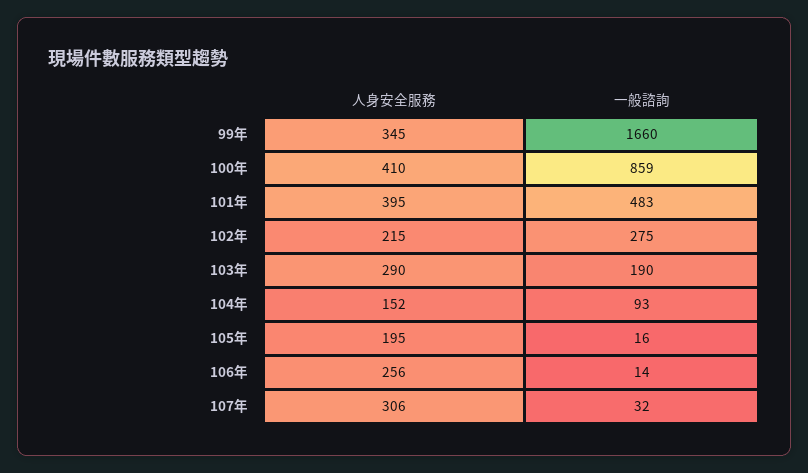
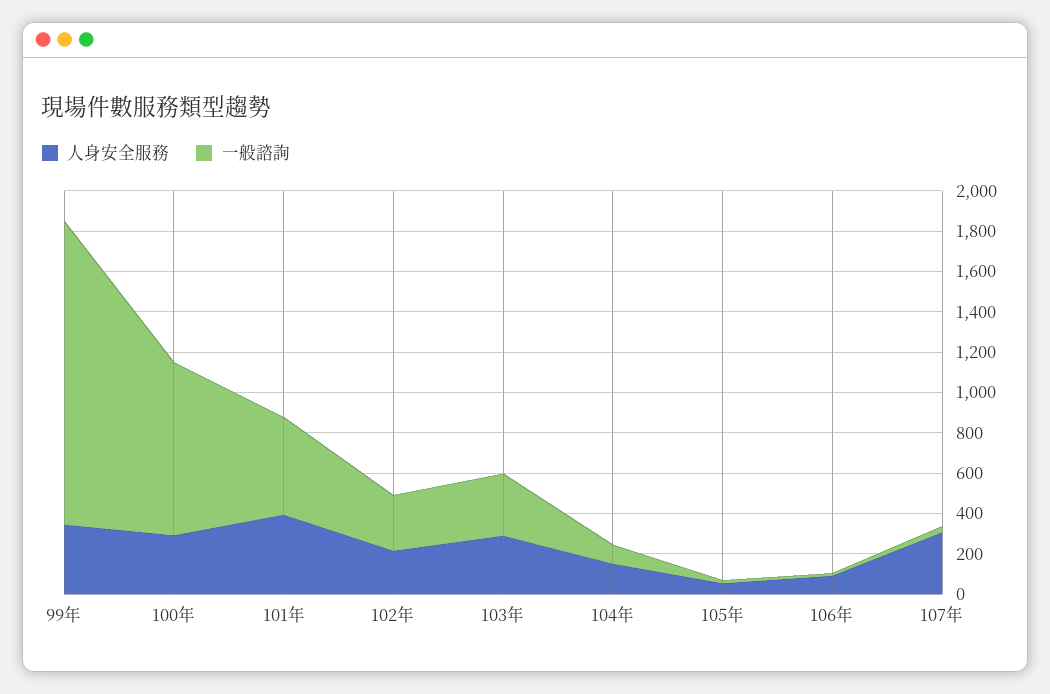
  {
    "人身安全服務": {
      "99年": 345,
-     "100年": 410,
+     "100年": 300,
      "101年": 395,
      "102年": 215,
      "103年": 290,
      "104年": 152,
-     "105年": 195,
+     "105年": 50,
-     "106年": 256,
+     "106年": 100,
      "107年": 306
    },
    "一般諮詢": {
-     "99年": 1660,
+     "99年": 1500,
      "100年": 859,
      "101年": 483,
      "102年": 275,
-     "103年": 190,
+     "103年": 300,
      "104年": 93,
      "105年": 16,
      "106年": 14,
      "107年": 32
    }
  }

